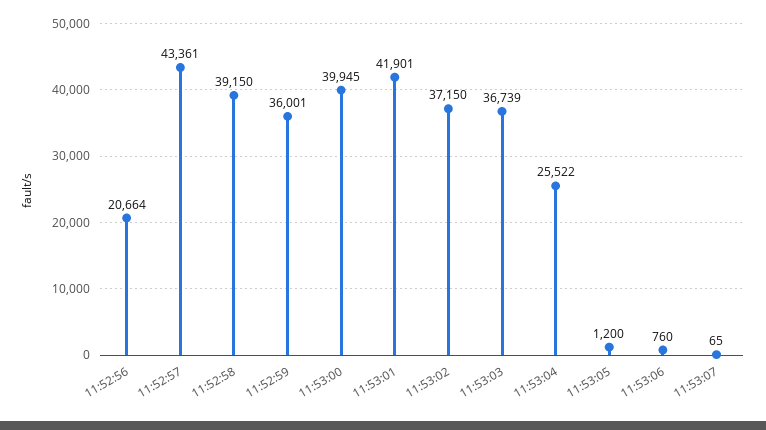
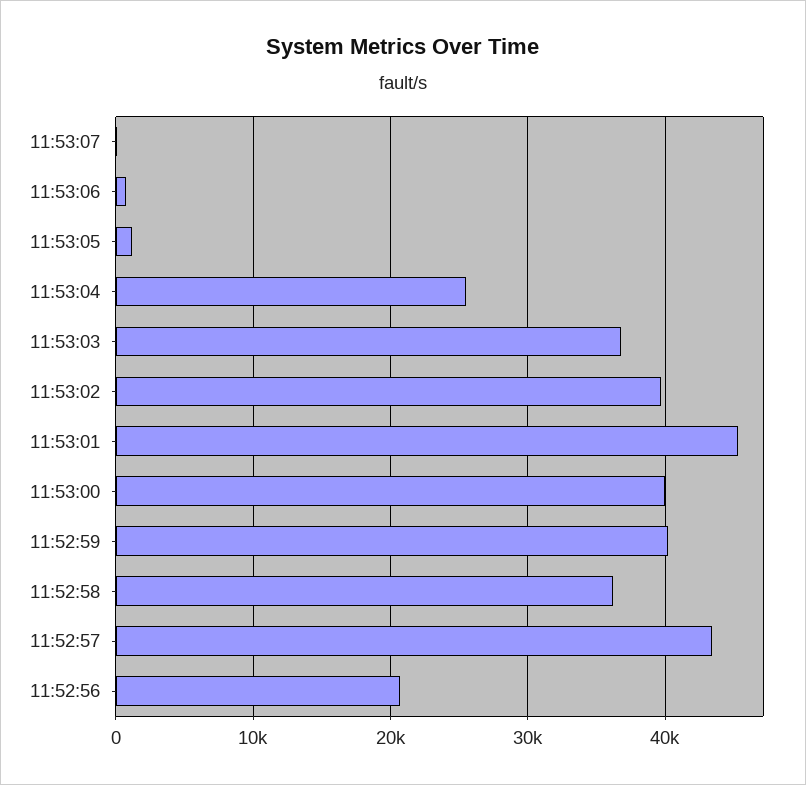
  {
    "11:52:56": 20664,
    "11:52:57": 43361,
-   "11:52:58": 39150,
+   "11:52:58": 36000,
-   "11:52:59": 36001,
+   "11:52:59": 40000,
    "11:53:00": 39945,
-   "11:53:01": 41901,
+   "11:53:01": 45000,
-   "11:53:02": 37150,
+   "11:53:02": 40000,
    "11:53:03": 36739,
    "11:53:04": 25522,
    "11:53:05": 1200,
    "11:53:06": 760,
    "11:53:07": 65
  }

